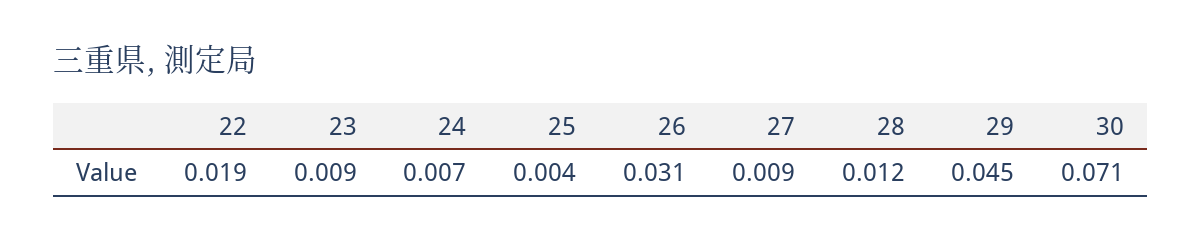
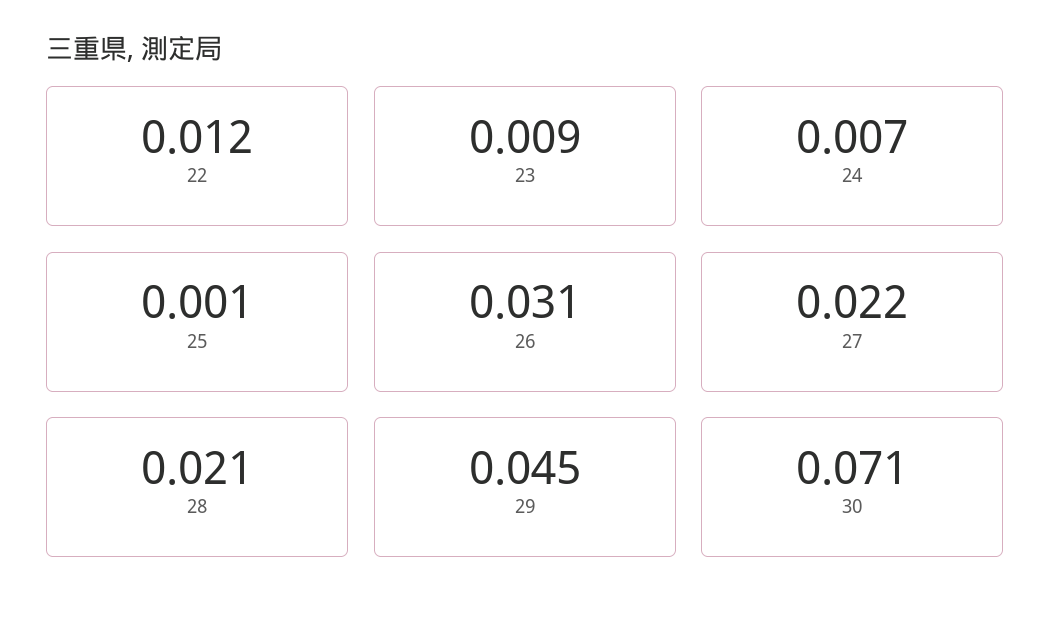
  {
-   "22": 0.019,
+   "22": 0.012,
    "23": 0.009,
    "24": 0.007,
-   "25": 0.004,
+   "25": 0.001,
    "26": 0.031,
-   "27": 0.009,
+   "27": 0.022,
-   "28": 0.012,
+   "28": 0.021,
    "29": 0.045,
    "30": 0.071
  }

